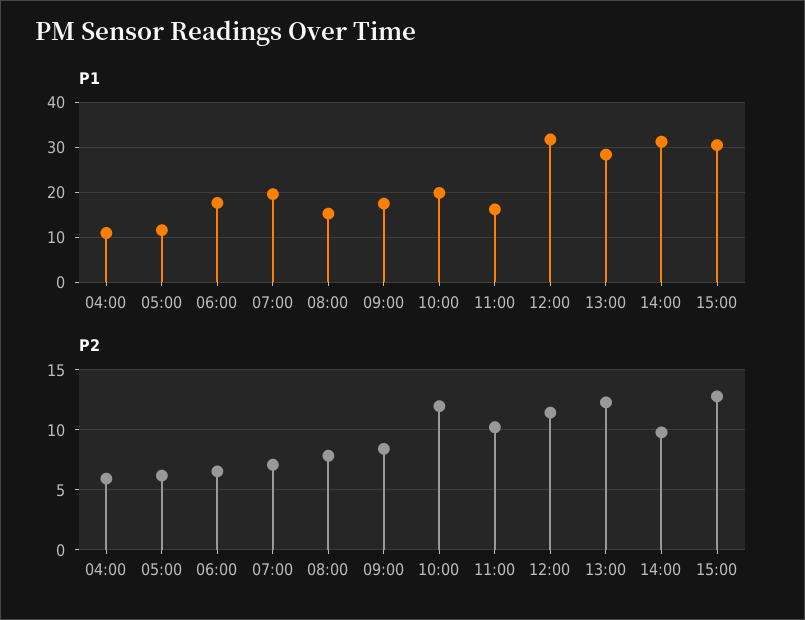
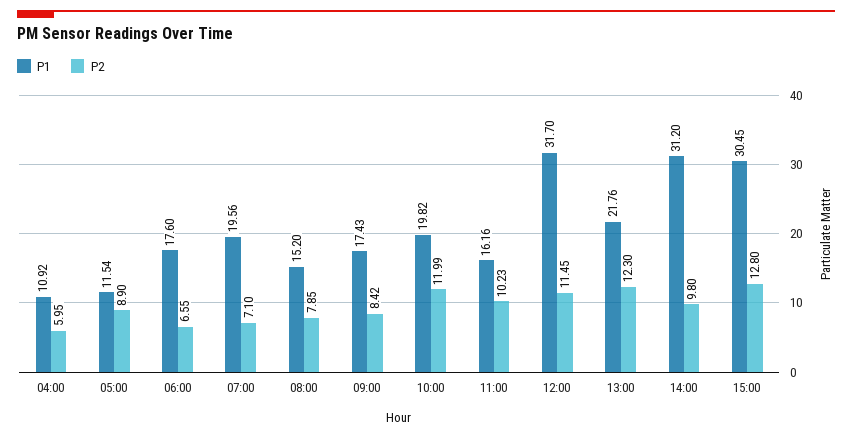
  {
    "P1": {
      "04:00": 10.92,
      "05:00": 11.54,
      "06:00": 17.6,
      "07:00": 19.56,
      "08:00": 15.2,
      "09:00": 17.43,
      "10:00": 19.82,
      "11:00": 16.16,
      "12:00": 31.7,
-     "13:00": 28,
+     "13:00": 21.76,
      "14:00": 31.2,
      "15:00": 30.45
    },
    "P2": {
      "04:00": 5.95,
-     "05:00": 6,
+     "05:00": 8.9,
      "06:00": 6.55,
      "07:00": 7.1,
      "08:00": 7.85,
      "09:00": 8.42,
      "10:00": 11.99,
      "11:00": 10.23,
      "12:00": 11.45,
      "13:00": 12.3,
      "14:00": 9.8,
      "15:00": 12.8
    }
  }

